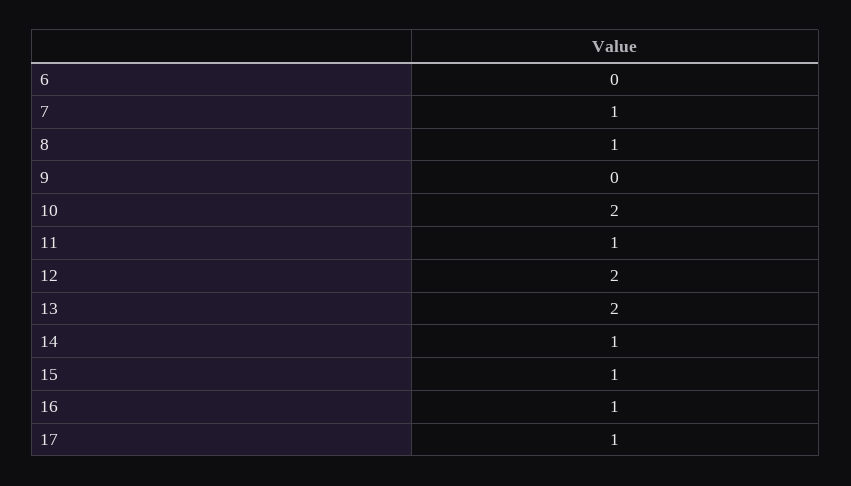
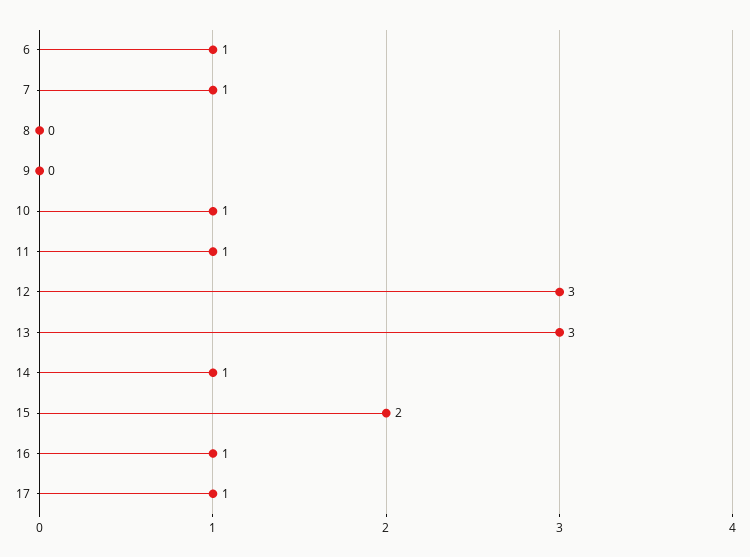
  {
-   "6": 0,
+   "6": 1,
    "7": 1,
-   "8": 1,
+   "8": 0,
    "9": 0,
-   "10": 2,
+   "10": 1,
    "11": 1,
-   "12": 2,
+   "12": 3,
-   "13": 2,
+   "13": 3,
    "14": 1,
-   "15": 1,
+   "15": 2,
    "16": 1,
    "17": 1
  }

